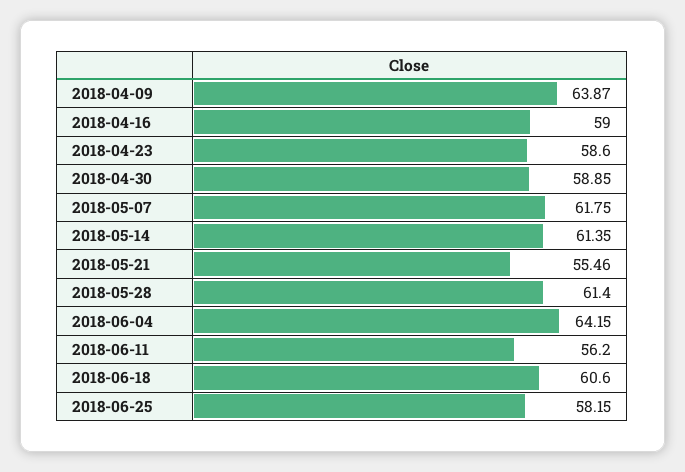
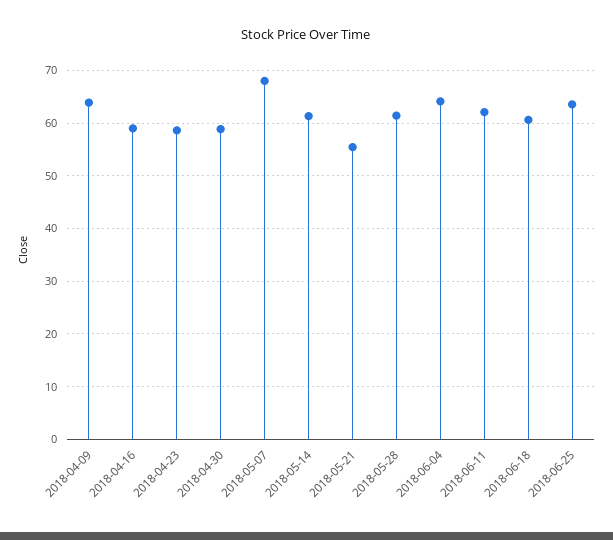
  {
    "2018-04-09": 63.87,
    "2018-04-16": 59,
    "2018-04-23": 58.6,
    "2018-04-30": 58.85,
-   "2018-05-07": 61.75,
+   "2018-05-07": 68,
    "2018-05-14": 61.35,
    "2018-05-21": 55.46,
    "2018-05-28": 61.4,
    "2018-06-04": 64.15,
-   "2018-06-11": 56.2,
+   "2018-06-11": 62,
    "2018-06-18": 60.6,
-   "2018-06-25": 58.15
+   "2018-06-25": 64
  }

